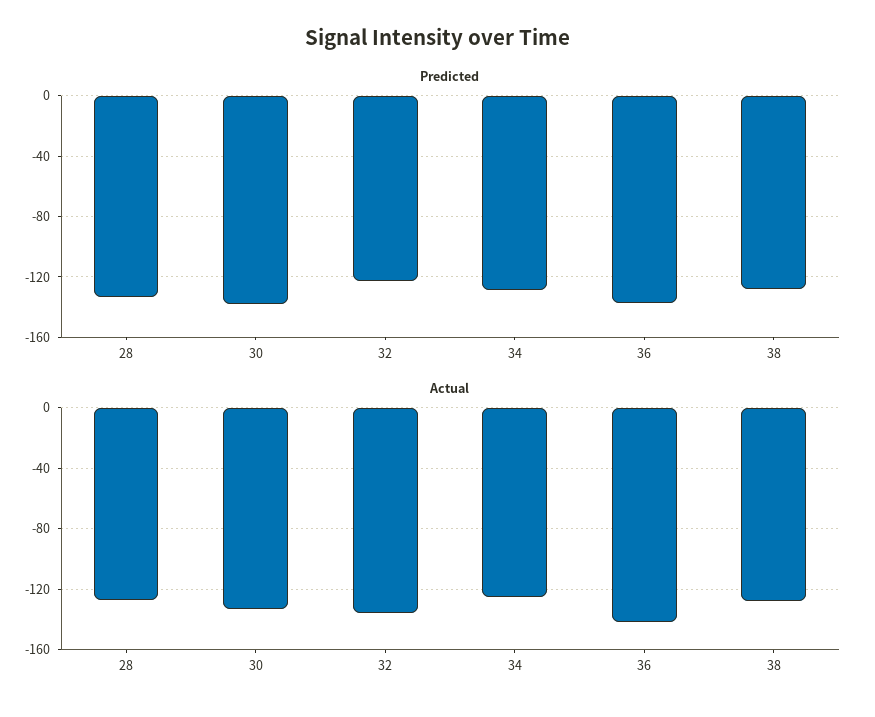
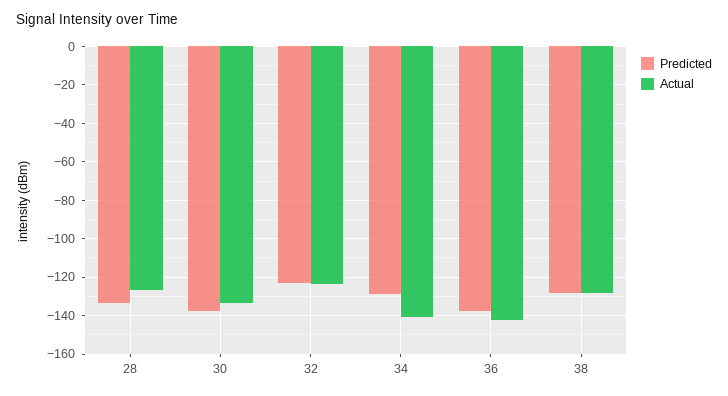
  {
    "Predicted": {
      "28": -135,
      "30": -140,
      "32": -125,
      "34": -130,
      "36": -135,
      "38": -130
    },
    "Actual": {
      "28": -125,
      "30": -135,
-     "32": -135,
+     "32": -125,
-     "34": -125,
+     "34": -140,
      "36": -140,
      "38": -130
    }
  }

